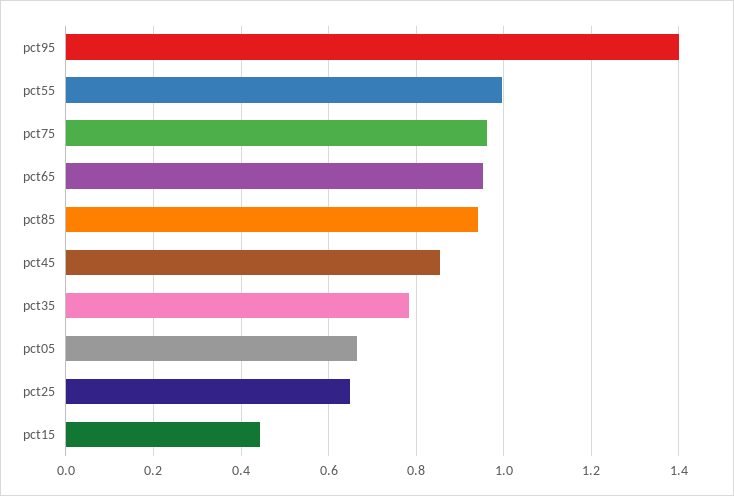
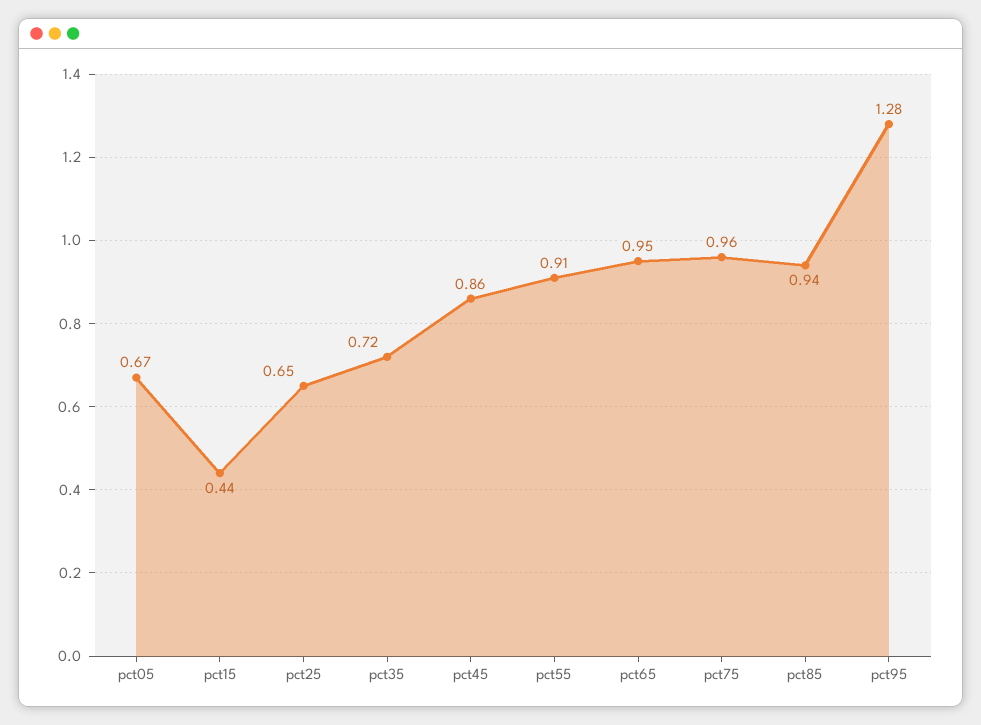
  {
-   "pct95": 1.4,
+   "pct95": 1.28,
-   "pct55": 1,
+   "pct55": 0.91,
    "pct75": 0.96,
    "pct65": 0.95,
    "pct85": 0.94,
    "pct45": 0.86,
-   "pct35": 0.78,
+   "pct35": 0.72,
    "pct05": 0.67,
    "pct25": 0.65,
    "pct15": 0.44
  }

